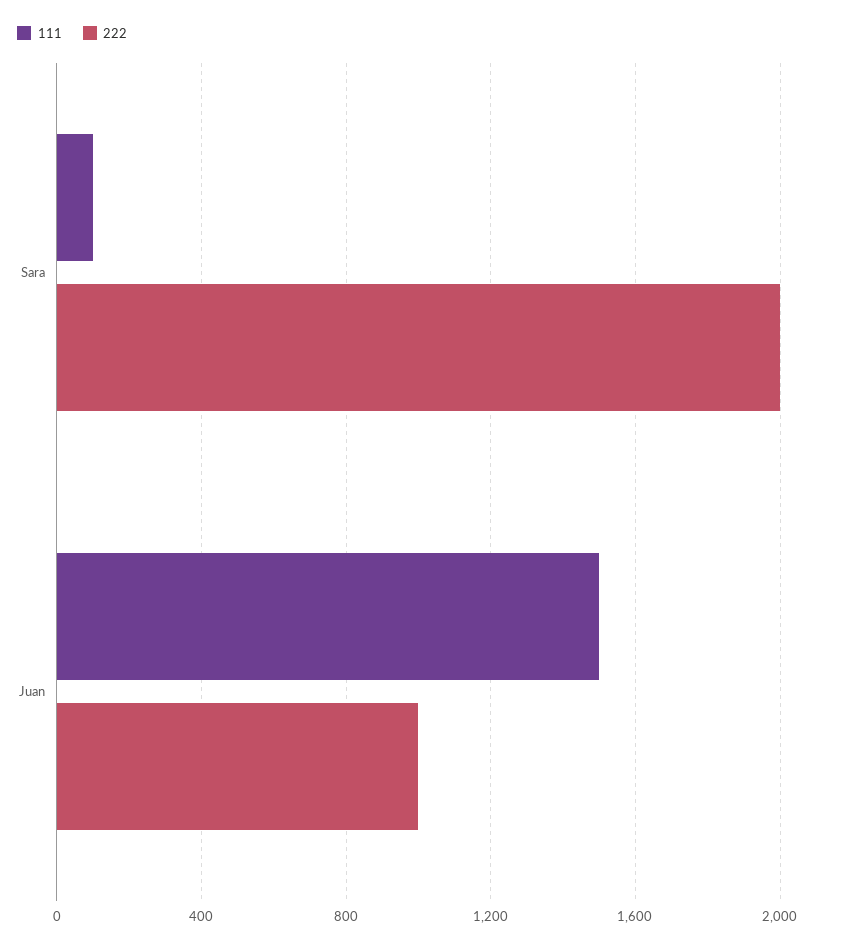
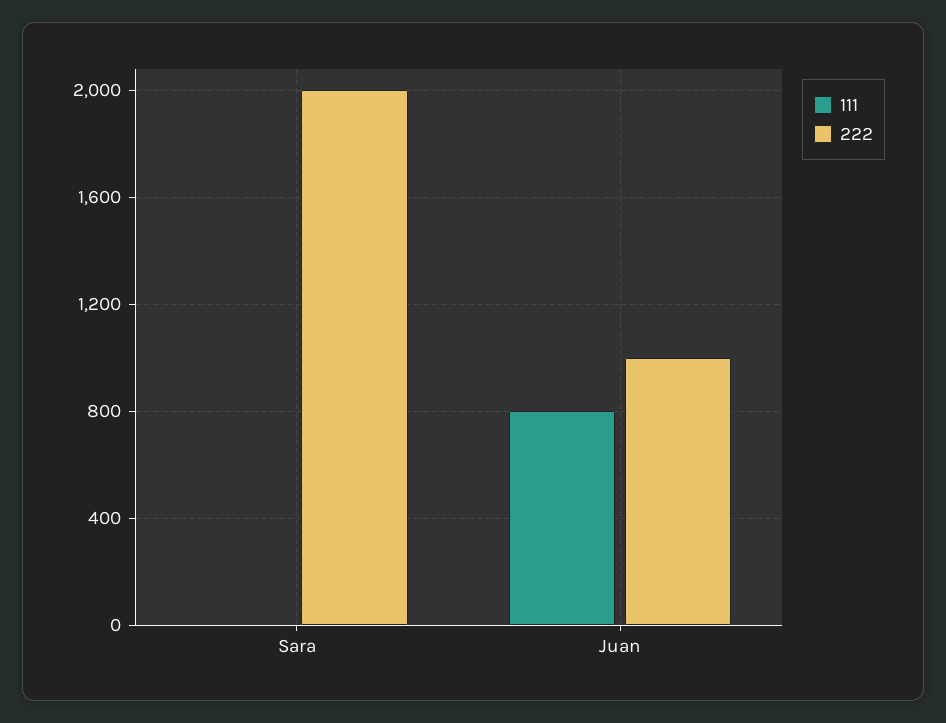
  {
    "111": {
-     "Sara": 100,
+     "Sara": 0,
-     "Juan": 1500
+     "Juan": 800
    },
    "222": {
      "Sara": 2000,
      "Juan": 1000
    }
  }

